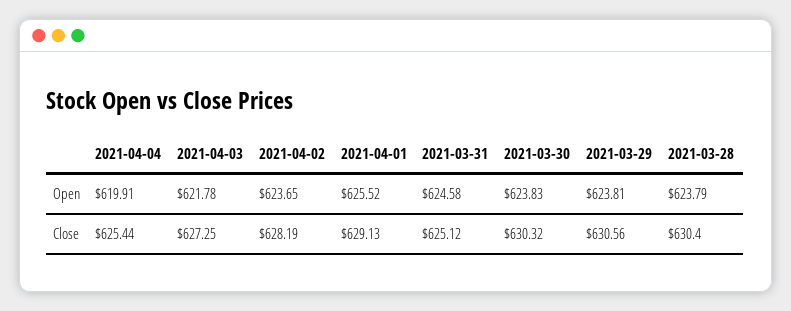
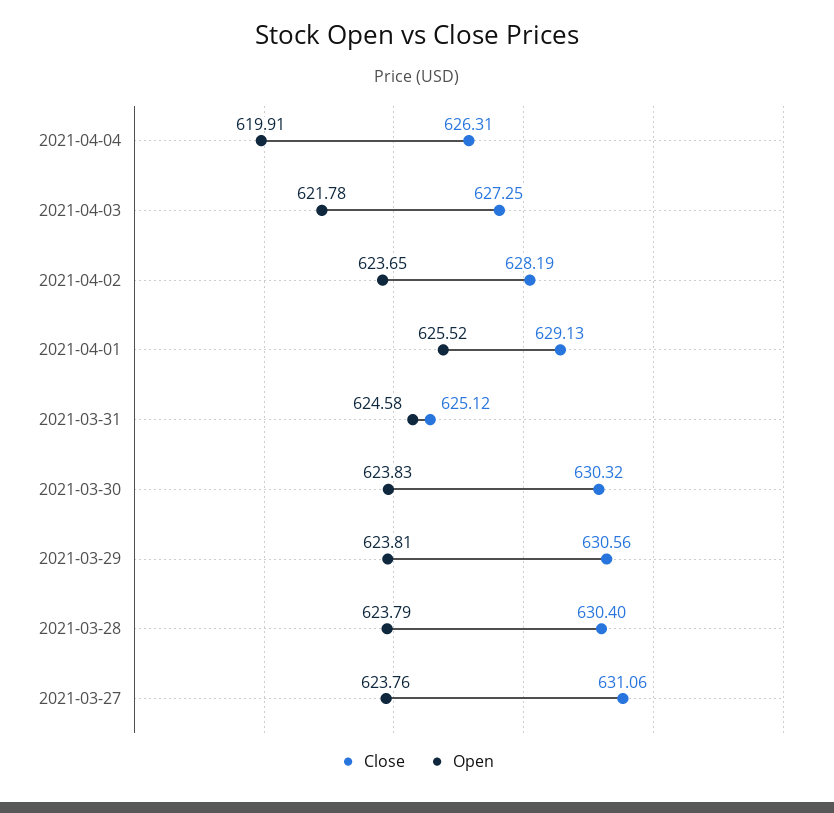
  {
    "Open": {
      "2021-04-04": 619.91,
      "2021-04-03": 621.78,
      "2021-04-02": 623.65,
      "2021-04-01": 625.52,
      "2021-03-31": 624.58,
      "2021-03-30": 623.83,
      "2021-03-29": 623.81,
-     "2021-03-28": 623.79
+     "2021-03-28": 623.79,
+     "2021-03-27": 623.76
    },
    "Close": {
-     "2021-04-04": 625.44,
+     "2021-04-04": 626.31,
      "2021-04-03": 627.25,
      "2021-04-02": 628.19,
      "2021-04-01": 629.13,
      "2021-03-31": 625.12,
      "2021-03-30": 630.32,
      "2021-03-29": 630.56,
-     "2021-03-28": 630.4
+     "2021-03-28": 630.4,
+     "2021-03-27": 631.06
    }
  }

